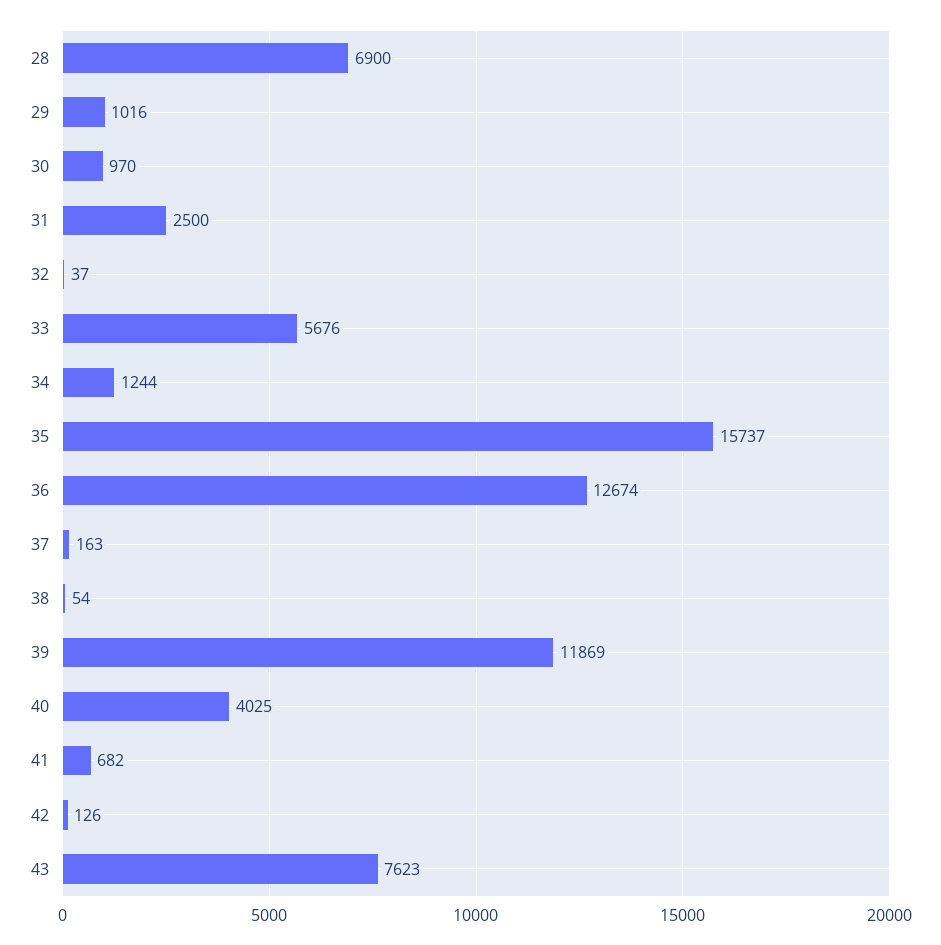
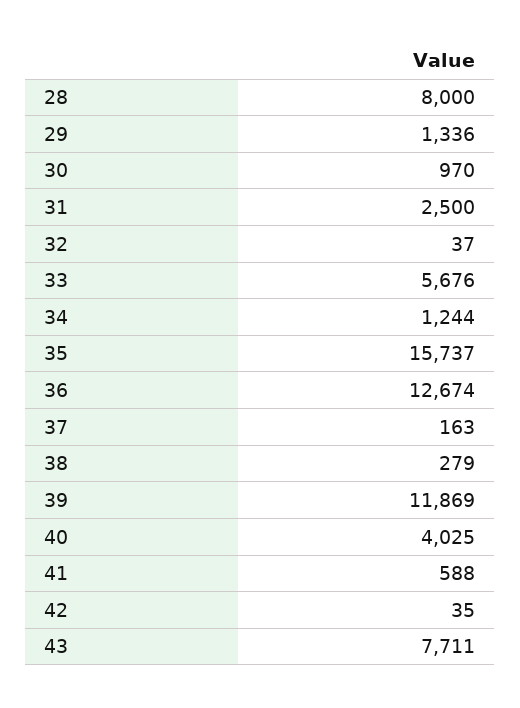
  {
-   "28": 6900,
+   "28": 8000,
-   "29": 1016,
+   "29": 1336,
    "30": 970,
    "31": 2500,
    "32": 37,
    "33": 5676,
    "34": 1244,
    "35": 15737,
    "36": 12674,
    "37": 163,
-   "38": 54,
+   "38": 279,
    "39": 11869,
    "40": 4025,
-   "41": 682,
+   "41": 588,
-   "42": 126,
+   "42": 35,
-   "43": 7623
+   "43": 7711
  }

